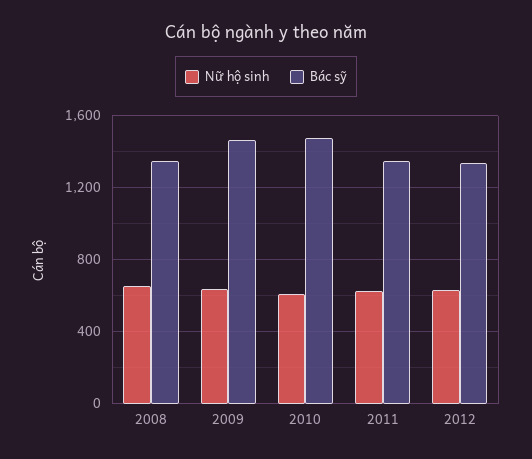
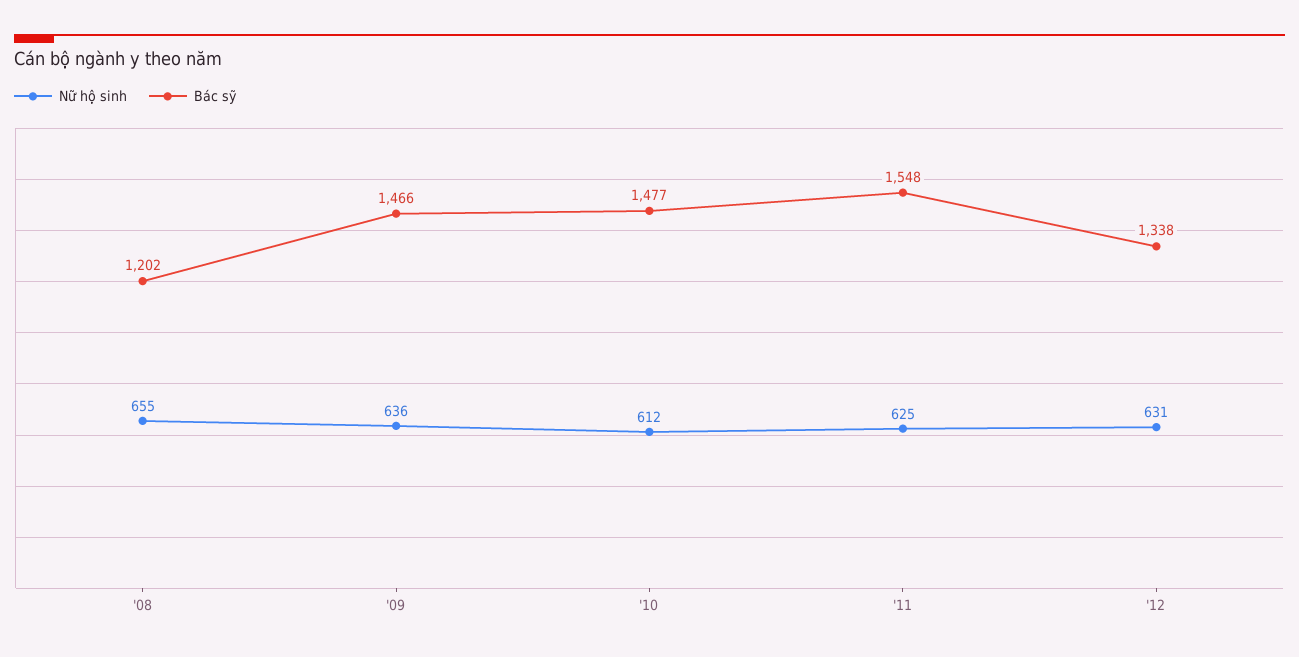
  {
    "Nữ hộ sinh": {
      "2008": 655,
      "2009": 636,
      "2010": 612,
      "2011": 625,
      "2012": 631
    },
    "Bác sỹ": {
-     "2008": 1350,
+     "2008": 1202,
      "2009": 1466,
      "2010": 1477,
-     "2011": 1350,
+     "2011": 1548,
      "2012": 1338
    }
  }

